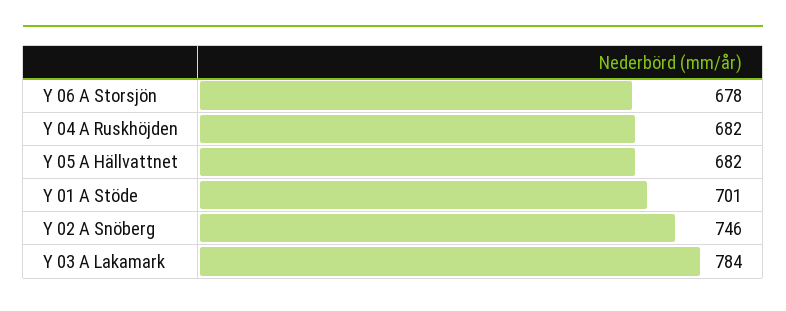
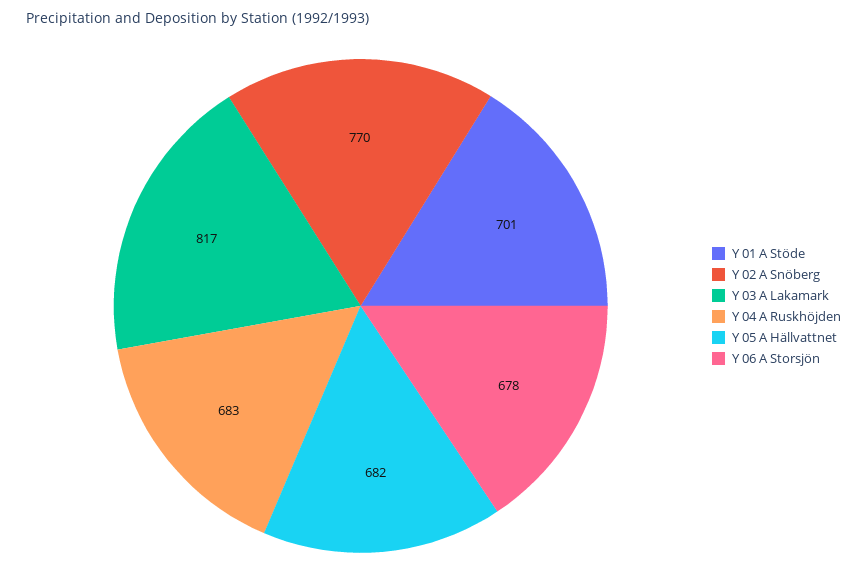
  {
    "Y 06 A Storsjön": 678,
-   "Y 04 A Ruskhöjden": 682,
+   "Y 04 A Ruskhöjden": 683,
    "Y 05 A Hällvattnet": 682,
    "Y 01 A Stöde": 701,
-   "Y 02 A Snöberg": 746,
+   "Y 02 A Snöberg": 770,
-   "Y 03 A Lakamark": 784
+   "Y 03 A Lakamark": 817
  }

